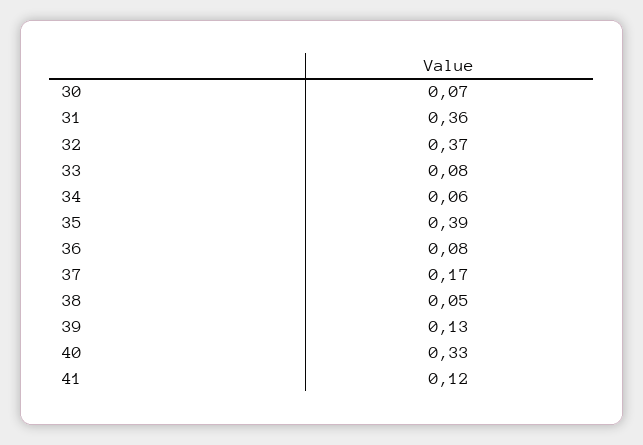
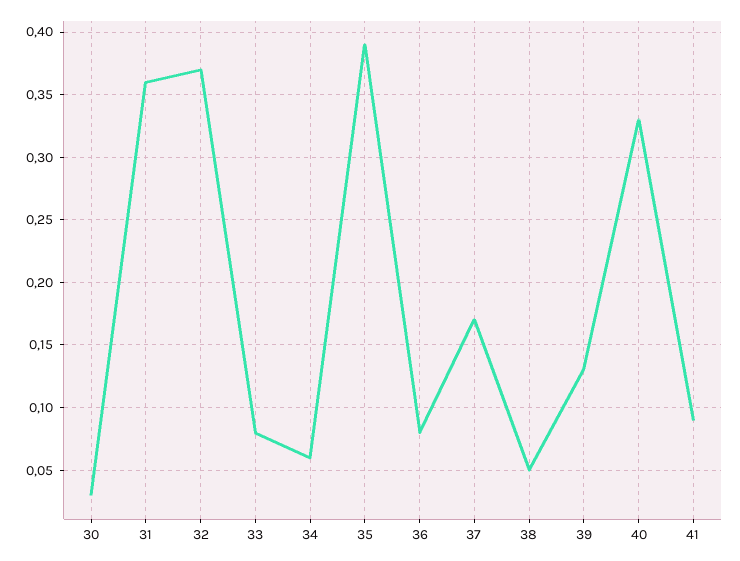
  {
-   "30": 0.07,
+   "30": 0.03,
    "31": 0.36,
    "32": 0.37,
    "33": 0.08,
    "34": 0.06,
    "35": 0.39,
    "36": 0.08,
    "37": 0.17,
    "38": 0.05,
    "39": 0.13,
    "40": 0.33,
-   "41": 0.12
+   "41": 0.09
  }

